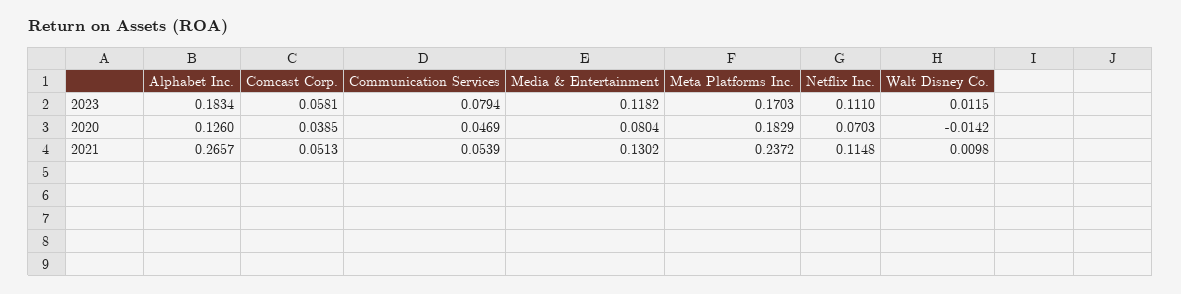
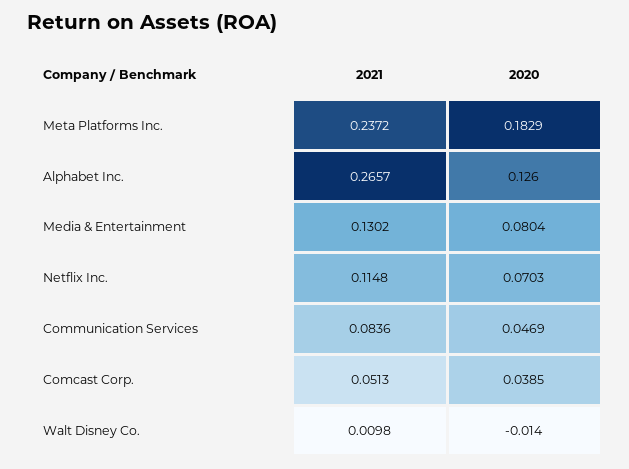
  {
    "Alphabet Inc.": {
-     "2023": 0.1834,
      "2020": 0.126,
      "2021": 0.2657
    },
    "Comcast Corp.": {
-     "2023": 0.0581,
      "2020": 0.0385,
      "2021": 0.0513
    },
    "Communication Services": {
-     "2023": 0.0794,
      "2020": 0.0469,
-     "2021": 0.0539
+     "2021": 0.0836
    },
    "Media & Entertainment": {
-     "2023": 0.1182,
      "2020": 0.0804,
      "2021": 0.1302
    },
    "Meta Platforms Inc.": {
-     "2023": 0.1703,
      "2020": 0.1829,
      "2021": 0.2372
    },
    "Netflix Inc.": {
-     "2023": 0.111,
      "2020": 0.0703,
      "2021": 0.1148
    },
    "Walt Disney Co.": {
-     "2023": 0.0115,
-     "2020": -0.0142,
+     "2020": -0.014,
      "2021": 0.0098
    }
  }

